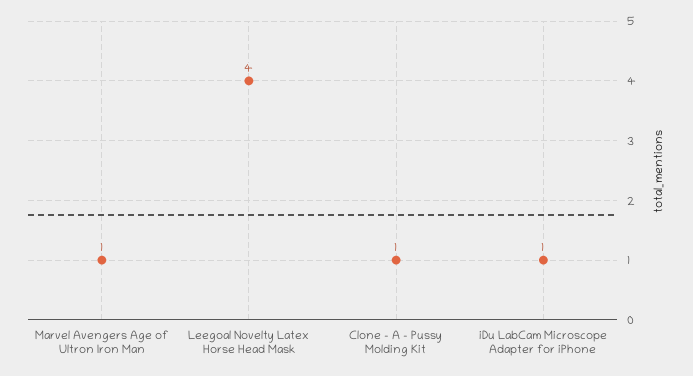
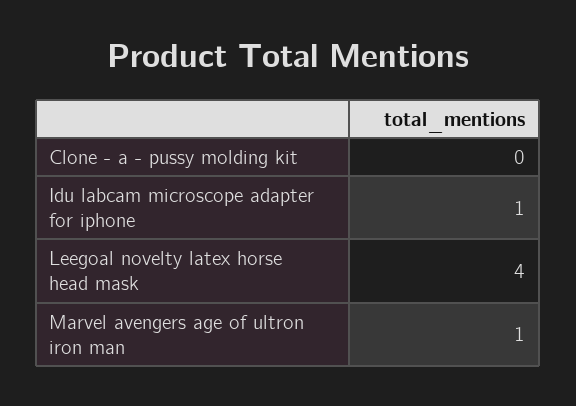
  {
    "Marvel Avengers Age of Ultron Iron Man": 1,
    "Leegoal Novelty Latex Horse Head Mask": 4,
-   "Clone - A - Pussy Molding Kit": 1,
+   "Clone - A - Pussy Molding Kit": 0,
    "iDu LabCam Microscope Adapter for iPhone": 1
  }

